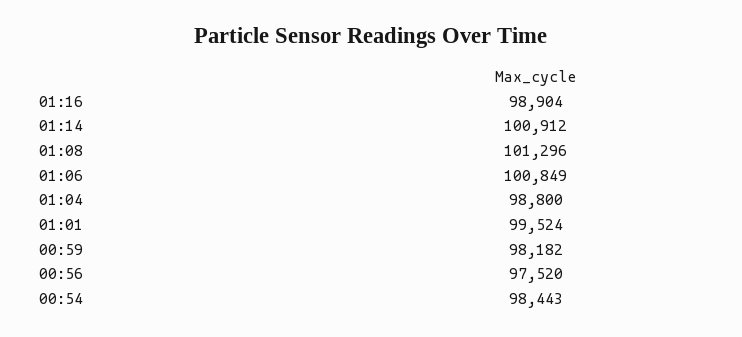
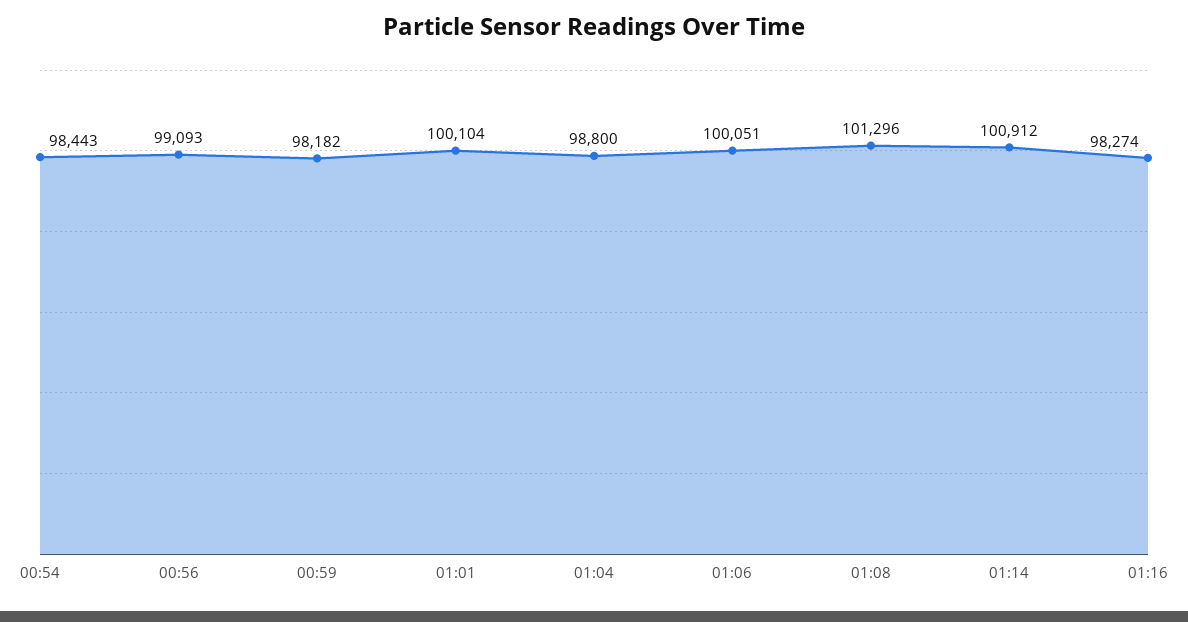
  {
-   "01:16": 98904,
+   "01:16": 98274,
    "01:14": 100912,
    "01:08": 101296,
-   "01:06": 100849,
+   "01:06": 100051,
    "01:04": 98800,
-   "01:01": 99524,
+   "01:01": 100104,
    "00:59": 98182,
-   "00:56": 97520,
+   "00:56": 99093,
    "00:54": 98443
  }

